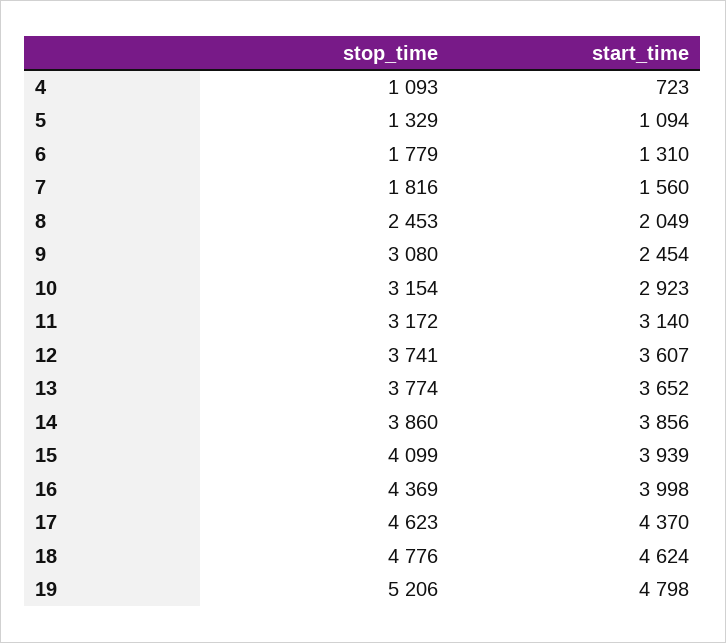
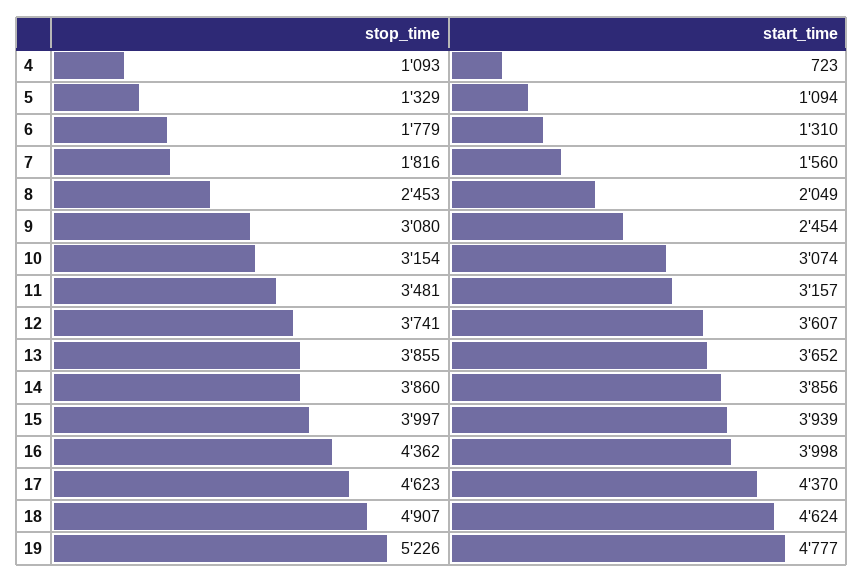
  {
    "stop_time": {
      "4": 1093,
      "5": 1329,
      "6": 1779,
      "7": 1816,
      "8": 2453,
      "9": 3080,
      "10": 3154,
-     "11": 3172,
+     "11": 3481,
      "12": 3741,
-     "13": 3774,
+     "13": 3855,
      "14": 3860,
-     "15": 4099,
+     "15": 3997,
-     "16": 4369,
+     "16": 4362,
      "17": 4623,
-     "18": 4776,
+     "18": 4907,
-     "19": 5206
+     "19": 5226
    },
    "start_time": {
      "4": 723,
      "5": 1094,
      "6": 1310,
      "7": 1560,
      "8": 2049,
      "9": 2454,
-     "10": 2923,
+     "10": 3074,
-     "11": 3140,
+     "11": 3157,
      "12": 3607,
      "13": 3652,
      "14": 3856,
      "15": 3939,
      "16": 3998,
      "17": 4370,
      "18": 4624,
-     "19": 4798
+     "19": 4777
    }
  }

